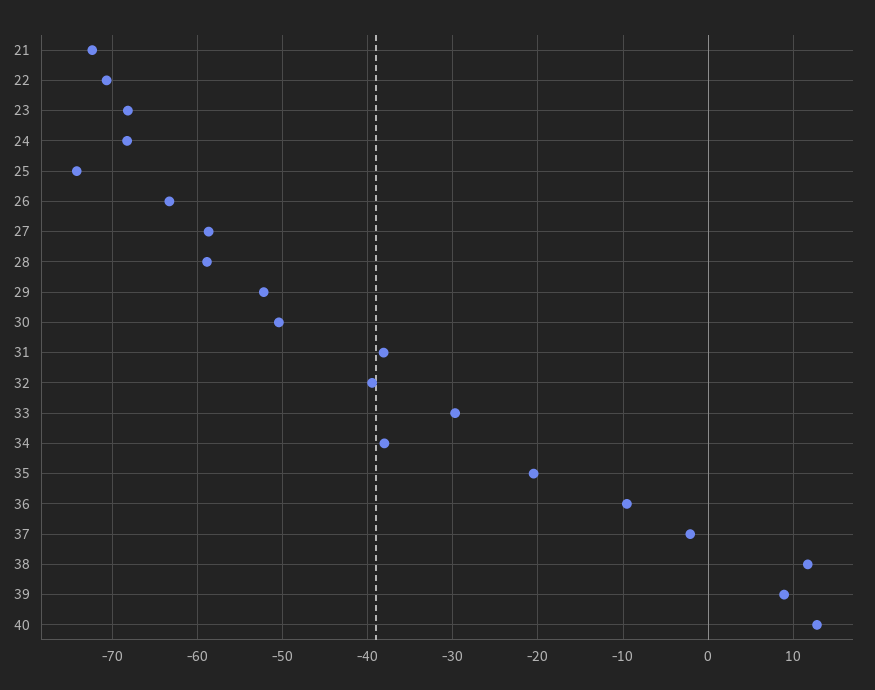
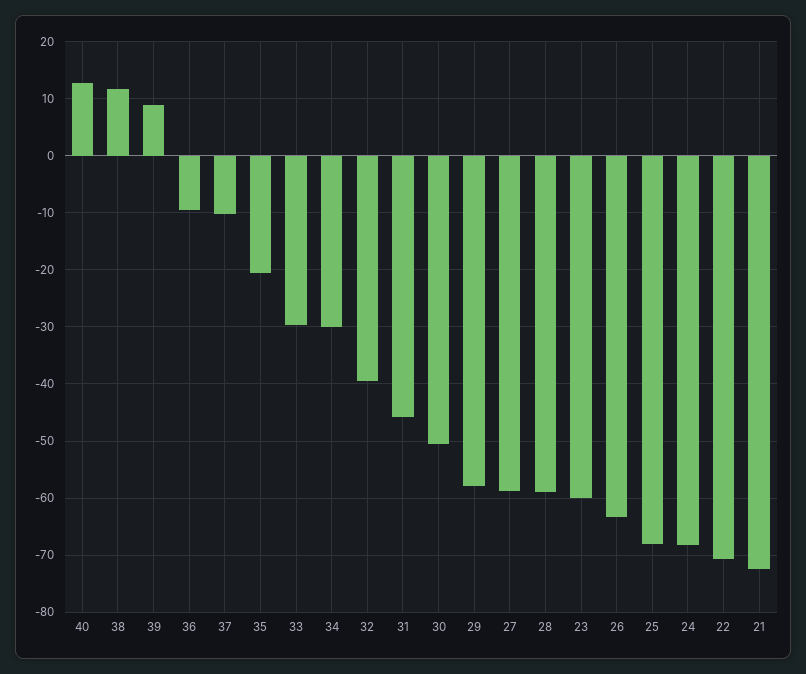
  {
    "21": -72,
    "22": -71,
-   "23": -68,
+   "23": -60,
    "24": -68,
-   "25": -74,
+   "25": -68,
    "26": -63,
    "27": -59,
    "28": -59,
-   "29": -52,
+   "29": -58,
    "30": -50,
-   "31": -38,
+   "31": -46,
    "32": -39,
    "33": -30,
-   "34": -38,
+   "34": -30,
    "35": -21,
    "36": -10,
-   "37": -2,
+   "37": -10,
    "38": 12,
    "39": 9,
    "40": 13
  }

